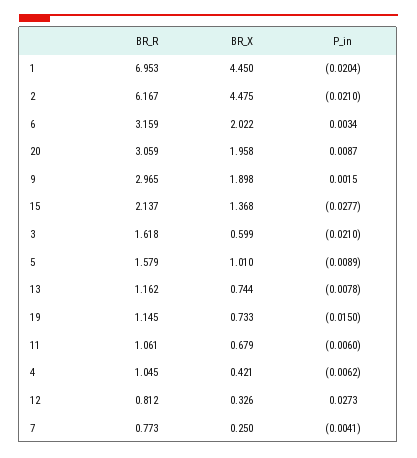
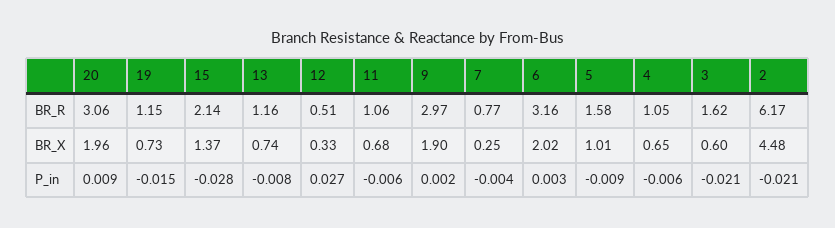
  {
    "BR_R": {
-     "1": 6.953,
      "2": 6.167,
      "6": 3.159,
      "20": 3.059,
      "9": 2.965,
      "15": 2.137,
      "3": 1.618,
      "5": 1.579,
      "13": 1.162,
      "19": 1.145,
      "11": 1.061,
      "4": 1.045,
-     "12": 0.812,
+     "12": 0.51,
      "7": 0.773
    },
    "BR_X": {
-     "1": 4.45,
      "2": 4.475,
      "6": 2.022,
      "20": 1.958,
      "9": 1.898,
      "15": 1.368,
      "3": 0.599,
      "5": 1.01,
      "13": 0.744,
      "19": 0.733,
      "11": 0.679,
-     "4": 0.421,
+     "4": 0.65,
      "12": 0.326,
      "7": 0.25
    },
    "P_in": {
-     "1": -0.0204,
      "2": -0.021,
      "6": 0.0034,
      "20": 0.0087,
      "9": 0.0015,
      "15": -0.0277,
      "3": -0.021,
      "5": -0.0089,
      "13": -0.0078,
      "19": -0.015,
      "11": -0.006,
      "4": -0.0062,
      "12": 0.0273,
      "7": -0.0041
    }
  }

